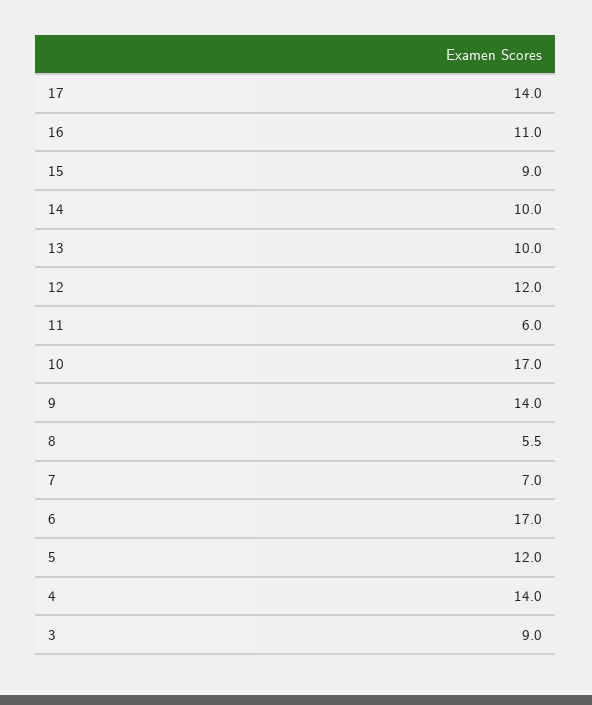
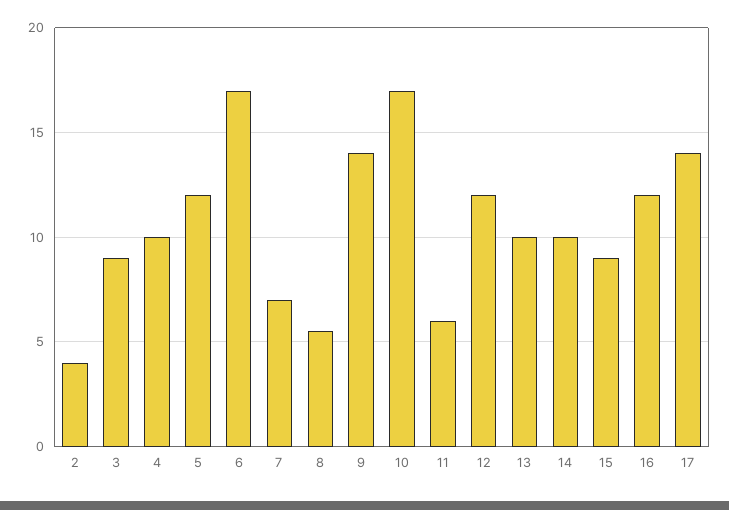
  {
    "17": 14,
-   "16": 11,
+   "16": 12,
    "15": 9,
    "14": 10,
    "13": 10,
    "12": 12,
    "11": 6,
    "10": 17,
    "9": 14,
    "8": 5.5,
    "7": 7,
    "6": 17,
    "5": 12,
-   "4": 14,
+   "4": 10,
-   "3": 9
+   "3": 9,
+   "2": 4
  }

